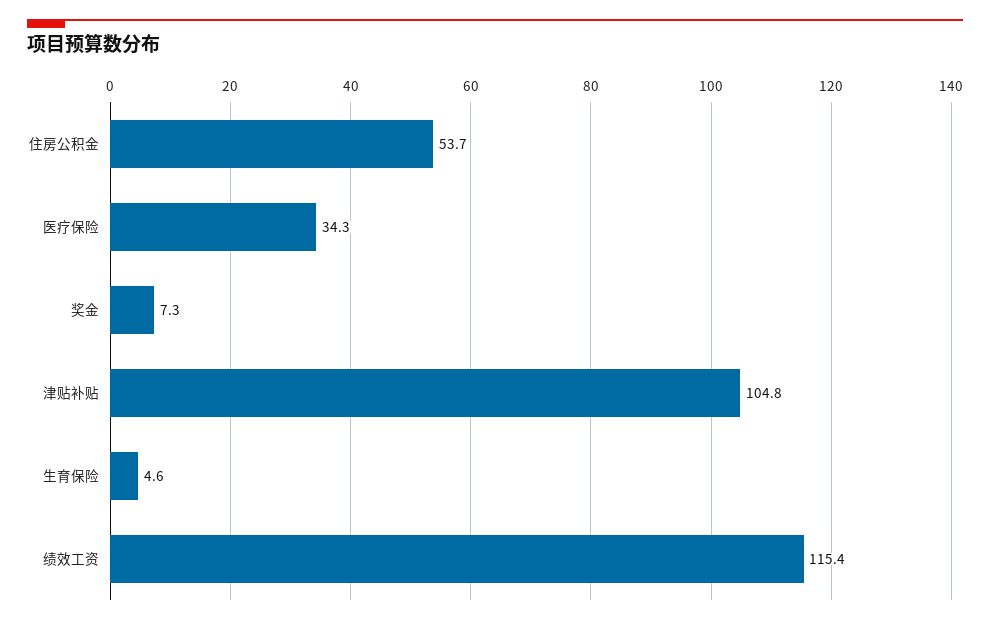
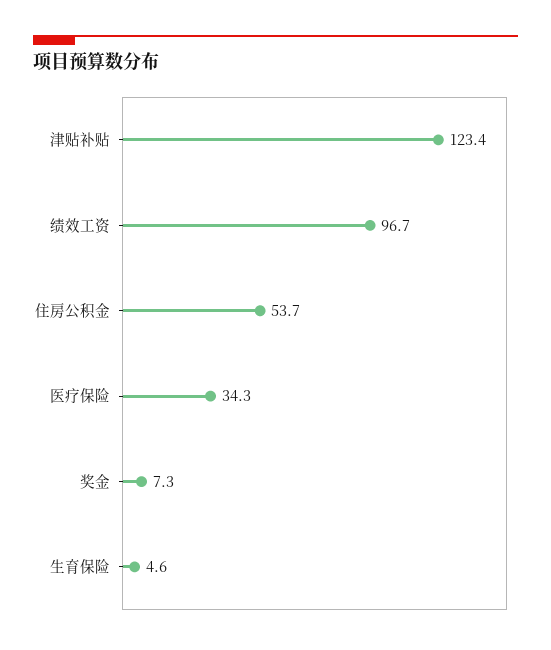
  {
    "住房公积金": 53.7,
    "医疗保险": 34.3,
    "奖金": 7.3,
-   "津贴补贴": 104.8,
+   "津贴补贴": 123.4,
    "生育保险": 4.6,
-   "绩效工资": 115.4
+   "绩效工资": 96.7
  }

